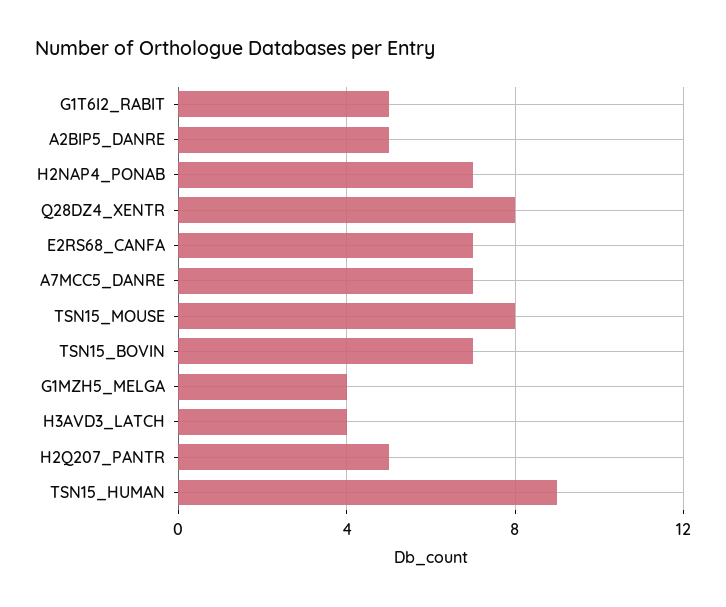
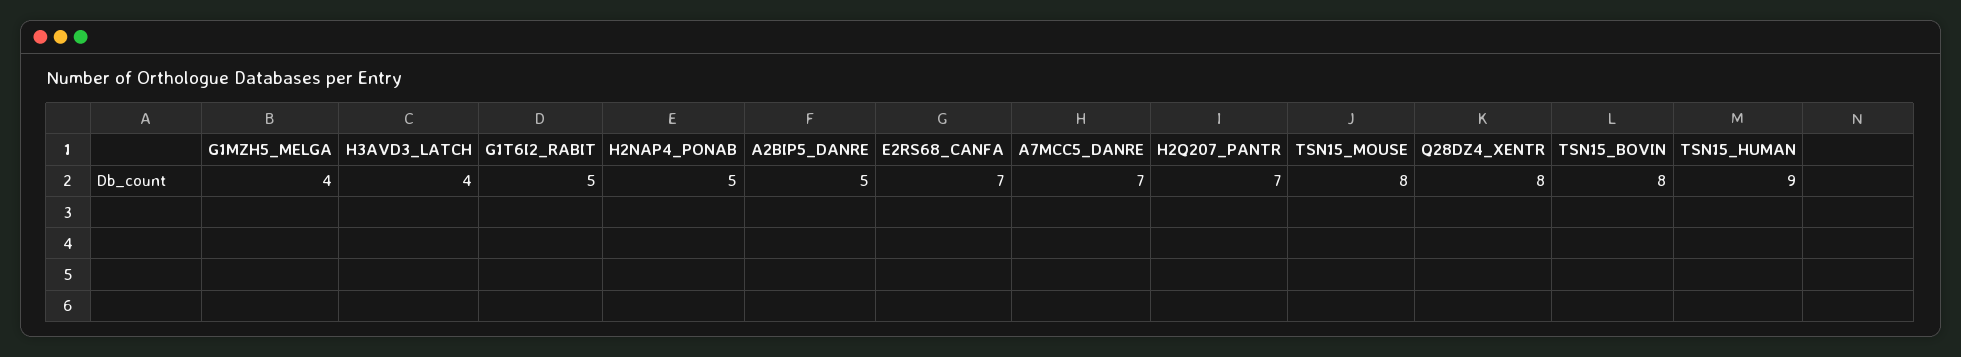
  {
    "G1T6I2_RABIT": 5,
    "A2BIP5_DANRE": 5,
-   "H2NAP4_PONAB": 7,
+   "H2NAP4_PONAB": 5,
    "Q28DZ4_XENTR": 8,
    "E2RS68_CANFA": 7,
    "A7MCC5_DANRE": 7,
    "TSN15_MOUSE": 8,
-   "TSN15_BOVIN": 7,
+   "TSN15_BOVIN": 8,
    "G1MZH5_MELGA": 4,
    "H3AVD3_LATCH": 4,
-   "H2Q207_PANTR": 5,
+   "H2Q207_PANTR": 7,
    "TSN15_HUMAN": 9
  }

